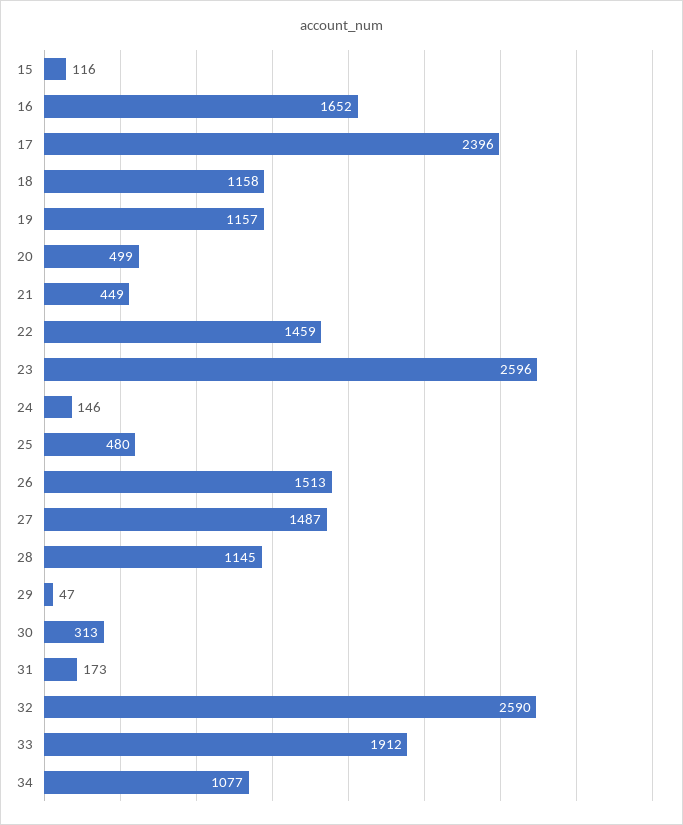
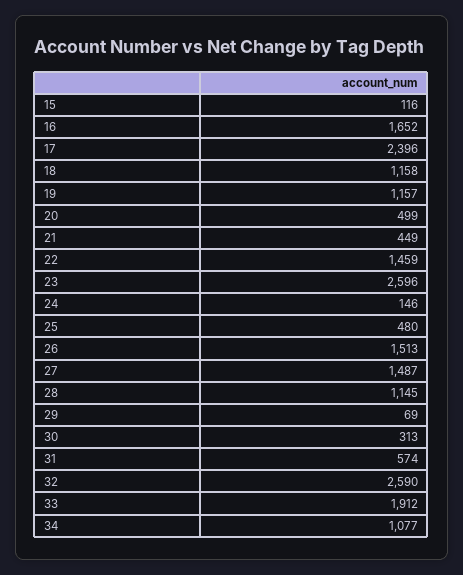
  {
    "15": 116,
    "16": 1652,
    "17": 2396,
    "18": 1158,
    "19": 1157,
    "20": 499,
    "21": 449,
    "22": 1459,
    "23": 2596,
    "24": 146,
    "25": 480,
    "26": 1513,
    "27": 1487,
    "28": 1145,
-   "29": 47,
+   "29": 69,
    "30": 313,
-   "31": 173,
+   "31": 574,
    "32": 2590,
    "33": 1912,
    "34": 1077
  }

